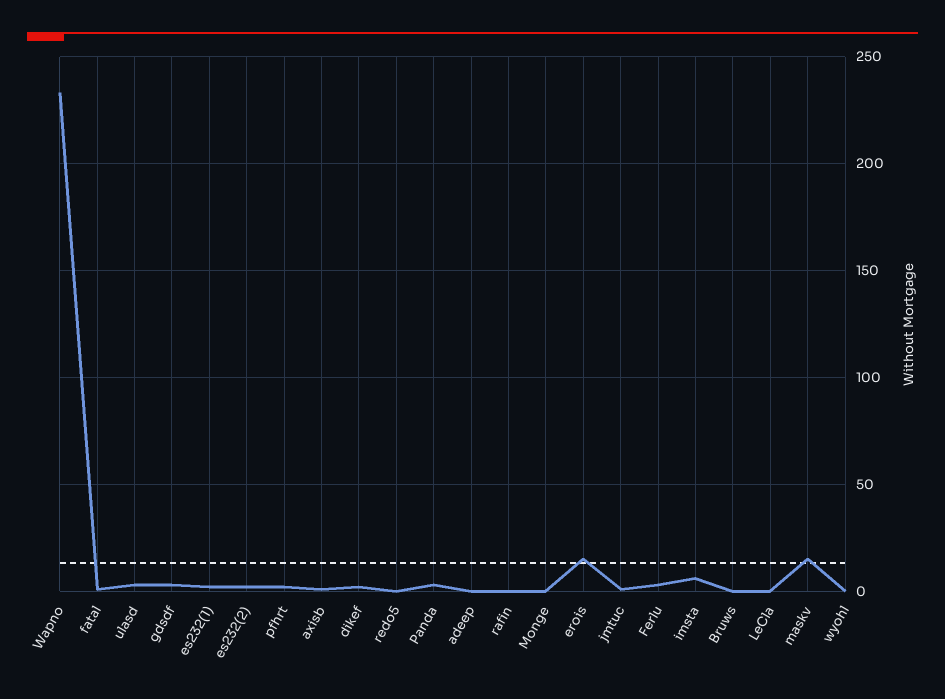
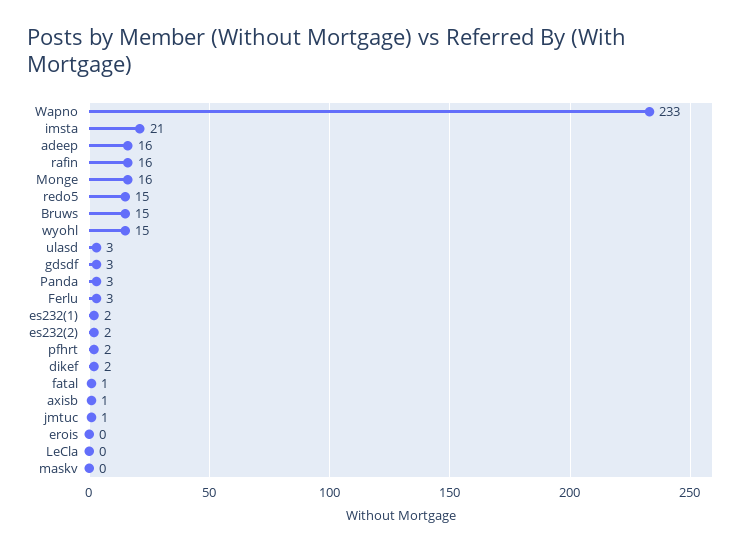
  {
    "Wapno": 233,
    "fatal": 1,
    "ulasd": 3,
    "gdsdf": 3,
    "es232(1)": 2,
    "es232(2)": 2,
    "pfhrt": 2,
    "axisb": 1,
    "dikef": 2,
-   "redo5": 0,
+   "redo5": 15,
    "Panda": 3,
-   "adeep": 0,
+   "adeep": 16,
-   "rafin": 0,
+   "rafin": 16,
-   "Monge": 0,
+   "Monge": 16,
-   "erois": 15,
+   "erois": 0,
    "jmtuc": 1,
    "Ferlu": 3,
-   "imsta": 5,
+   "imsta": 21,
-   "Bruws": 0,
+   "Bruws": 15,
    "LeCla": 0,
-   "maskv": 15,
+   "maskv": 0,
-   "wyohl": 0
+   "wyohl": 15
  }

